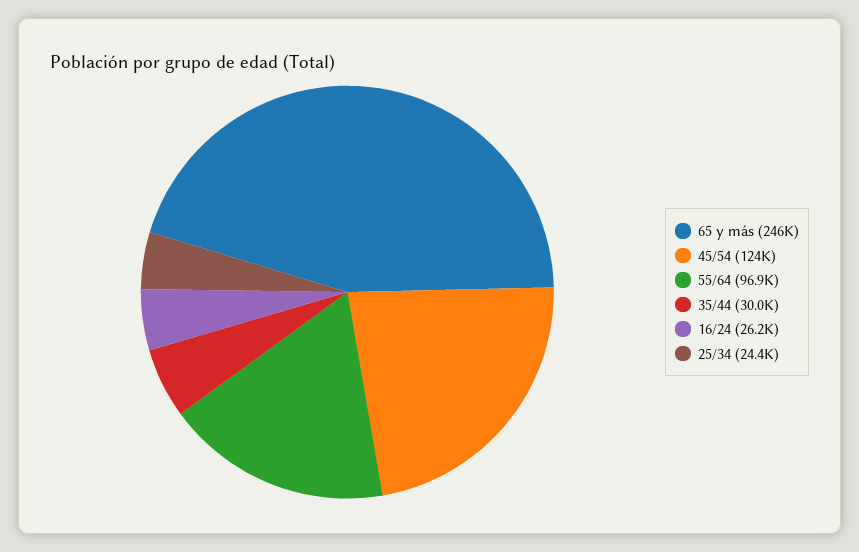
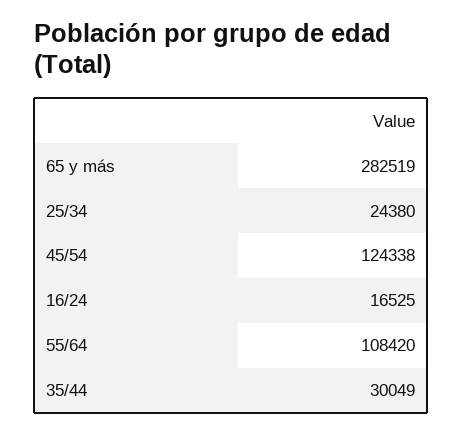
  {
-   "65 y más": 246000,
+   "65 y más": 282519,
    "45/54": 124338,
-   "55/64": 96900,
+   "55/64": 108420,
    "35/44": 30049,
-   "16/24": 26200,
+   "16/24": 16525,
    "25/34": 24380
  }

